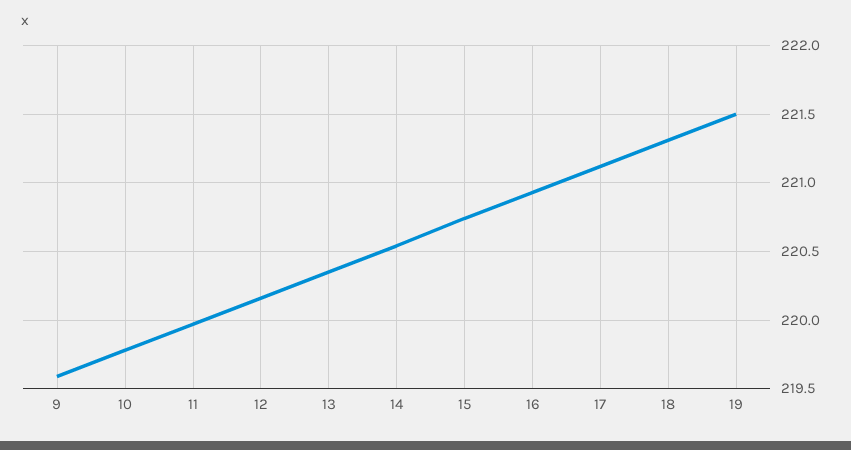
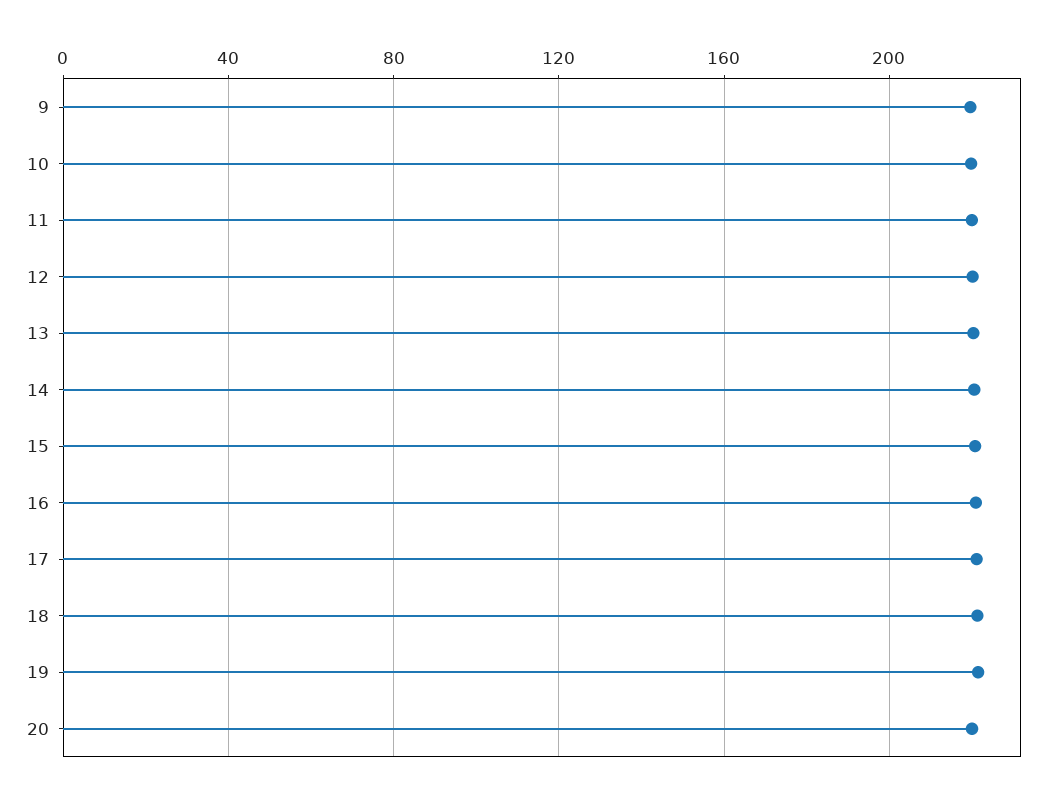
  {
    "9": 219.6,
    "10": 219.8,
    "11": 219.95,
    "12": 220.15,
    "13": 220.35,
    "14": 220.55,
    "15": 220.75,
    "16": 220.95,
    "17": 221.1,
    "18": 221.3,
-   "19": 221.5
+   "19": 221.5,
+   "20": 220
  }

